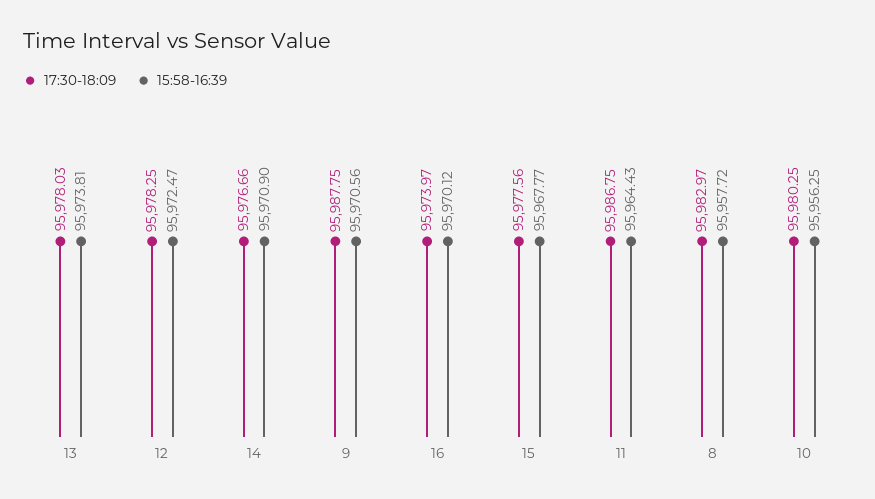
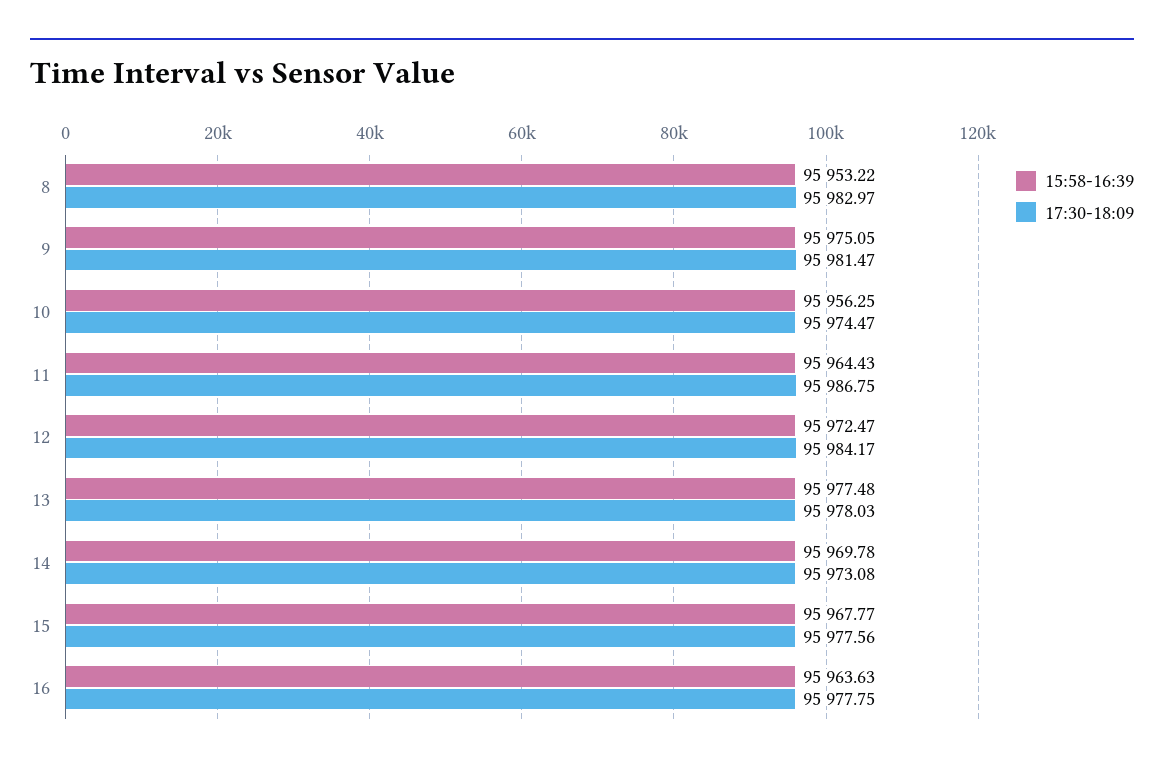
  {
    "17:30-18:09": {
      "13": 95978.03,
-     "12": 95978.25,
+     "12": 95984.17,
-     "14": 95976.66,
+     "14": 95973.08,
-     "9": 95987.75,
+     "9": 95981.47,
-     "16": 95973.97,
+     "16": 95977.75,
      "15": 95977.56,
      "11": 95986.75,
      "8": 95982.97,
-     "10": 95980.25
+     "10": 95974.47
    },
    "15:58-16:39": {
-     "13": 95973.81,
+     "13": 95977.48,
      "12": 95972.47,
-     "14": 95970.9,
+     "14": 95969.78,
-     "9": 95970.56,
+     "9": 95975.05,
-     "16": 95970.12,
+     "16": 95963.63,
      "15": 95967.77,
      "11": 95964.43,
-     "8": 95957.72,
+     "8": 95953.22,
      "10": 95956.25
    }
  }

